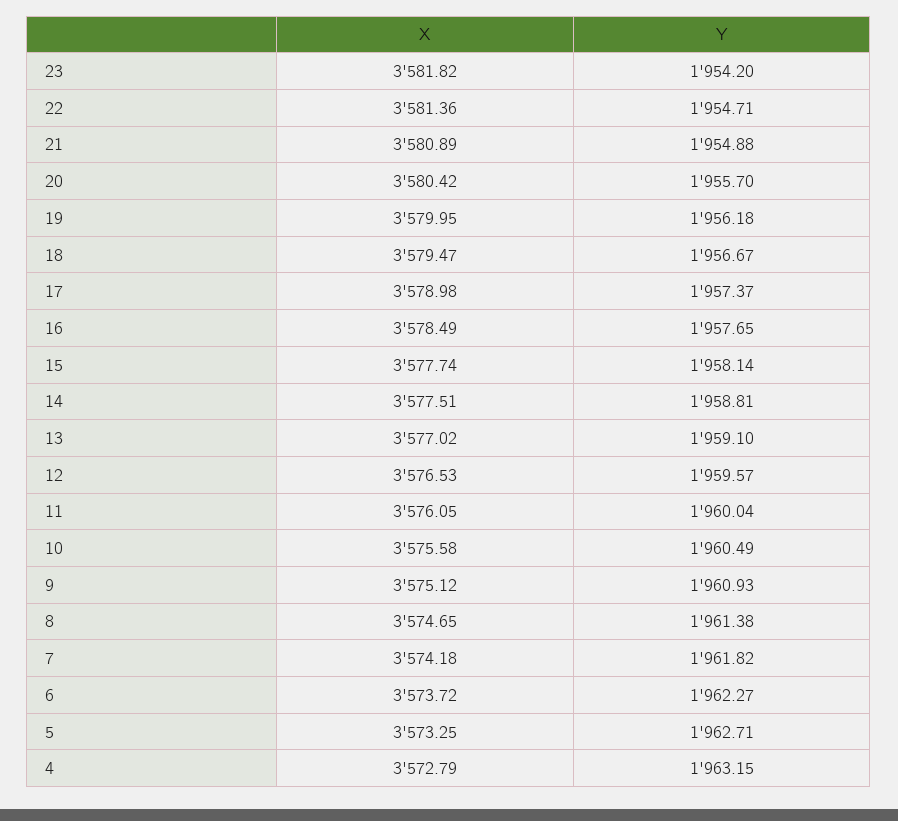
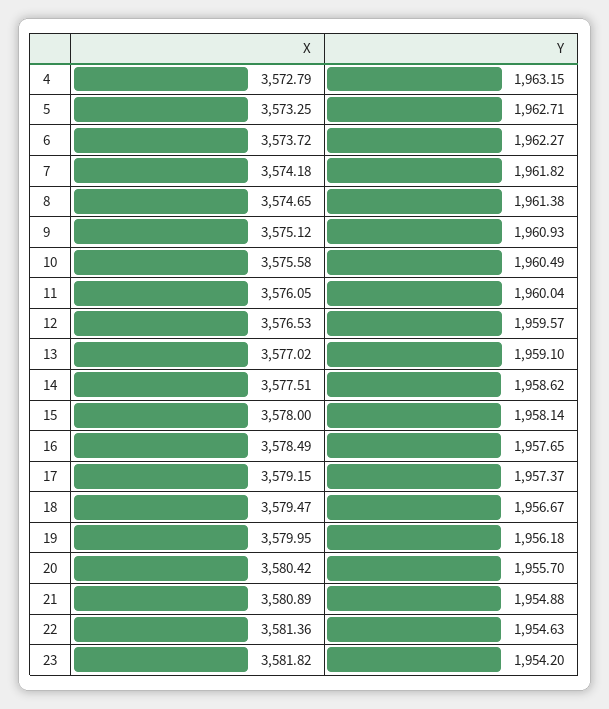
  {
    "X": {
      "23": 3581.82,
      "22": 3581.36,
      "21": 3580.89,
      "20": 3580.42,
      "19": 3579.95,
      "18": 3579.47,
-     "17": 3578.98,
+     "17": 3579.15,
      "16": 3578.49,
-     "15": 3577.74,
+     "15": 3578,
      "14": 3577.51,
      "13": 3577.02,
      "12": 3576.53,
      "11": 3576.05,
      "10": 3575.58,
      "9": 3575.12,
      "8": 3574.65,
      "7": 3574.18,
      "6": 3573.72,
      "5": 3573.25,
      "4": 3572.79
    },
    "Y": {
      "23": 1954.2,
-     "22": 1954.71,
+     "22": 1954.63,
      "21": 1954.88,
      "20": 1955.7,
      "19": 1956.18,
      "18": 1956.67,
      "17": 1957.37,
      "16": 1957.65,
      "15": 1958.14,
-     "14": 1958.81,
+     "14": 1958.62,
      "13": 1959.1,
      "12": 1959.57,
      "11": 1960.04,
      "10": 1960.49,
      "9": 1960.93,
      "8": 1961.38,
      "7": 1961.82,
      "6": 1962.27,
      "5": 1962.71,
      "4": 1963.15
    }
  }

